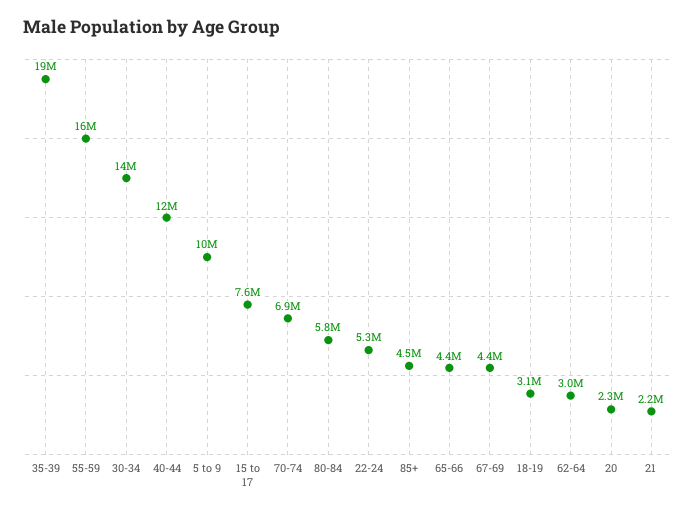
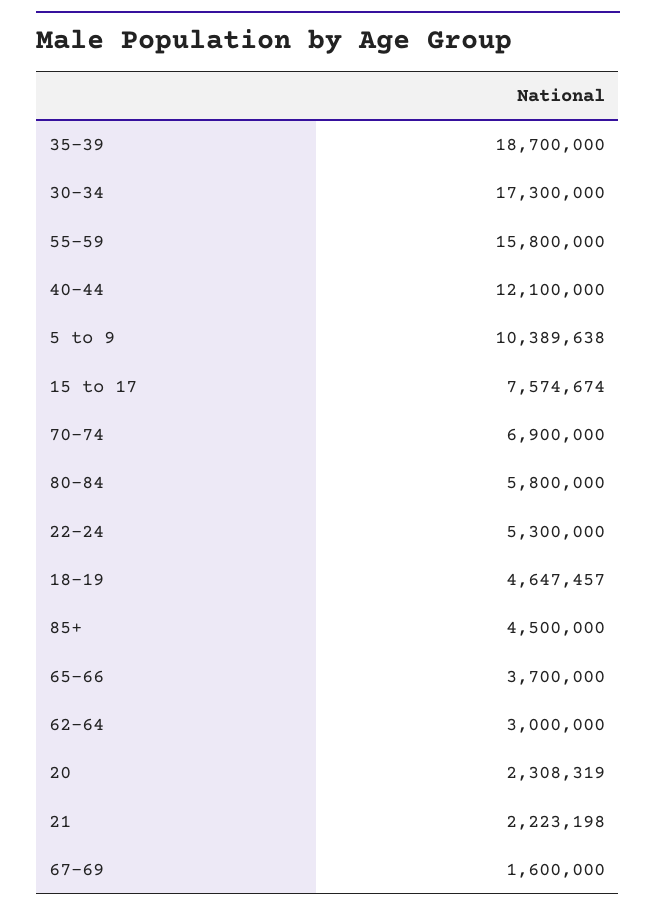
  {
    "35-39": 18700000,
    "55-59": 15800000,
-   "30-34": 14000000,
+   "30-34": 17300000,
    "40-44": 12100000,
    "5 to 9": 10389638,
    "15 to 17": 7574674,
    "70-74": 6900000,
    "80-84": 5800000,
    "22-24": 5300000,
    "85+": 4500000,
-   "65-66": 4400000,
+   "65-66": 3700000,
-   "67-69": 4400000,
+   "67-69": 1600000,
-   "18-19": 3100000,
+   "18-19": 4647457,
    "62-64": 3000000,
    "20": 2308319,
    "21": 2223198
  }

